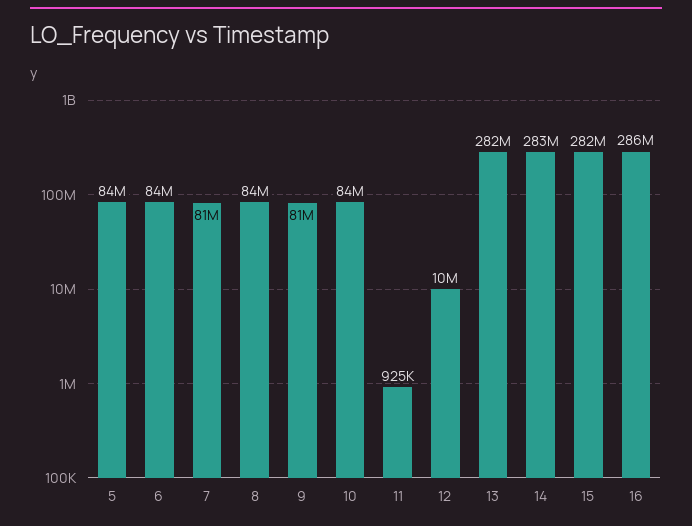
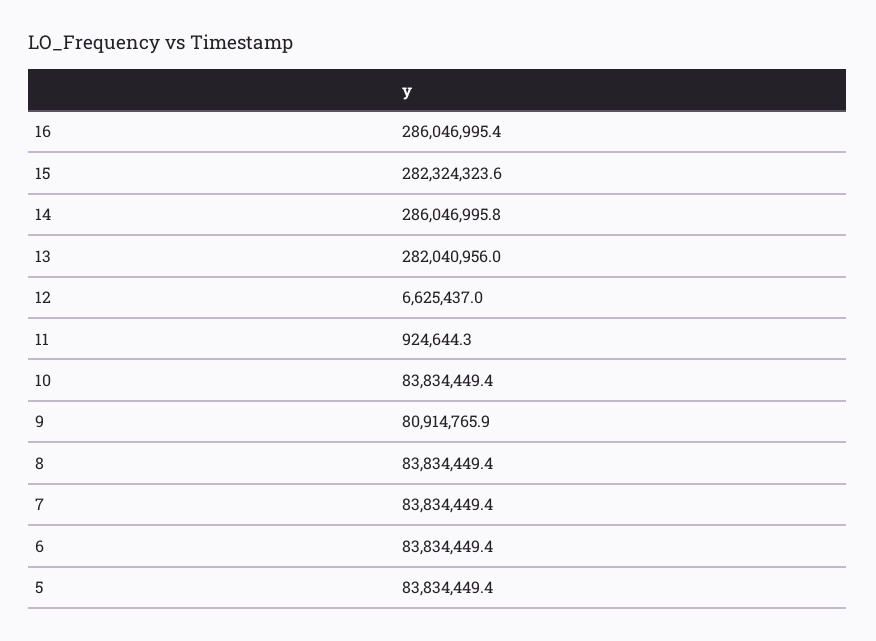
  {
    "5": 83834449.4,
    "6": 83834449.4,
-   "7": 81000000,
+   "7": 83834449.4,
    "8": 83834449.4,
    "9": 80914765.9,
    "10": 83834449.4,
    "11": 924644.3,
-   "12": 10000000,
+   "12": 6625437,
    "13": 282040956,
-   "14": 283000000,
+   "14": 286046995.8,
    "15": 282324323.6,
    "16": 286046995.4
  }

